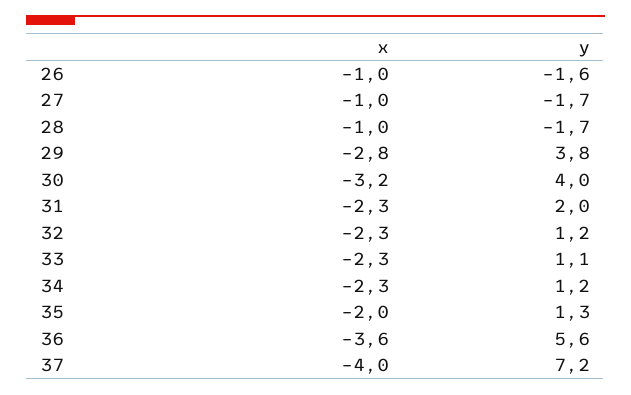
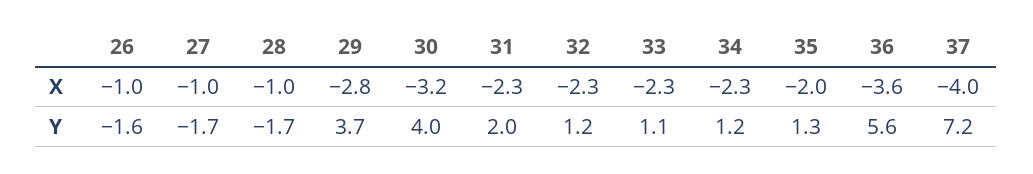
  {
    "x": {
      "26": -1,
      "27": -1,
      "28": -1,
      "29": -2.8,
      "30": -3.2,
      "31": -2.3,
      "32": -2.3,
      "33": -2.3,
      "34": -2.3,
      "35": -2,
      "36": -3.6,
      "37": -4
    },
    "y": {
      "26": -1.6,
      "27": -1.7,
      "28": -1.7,
-     "29": 3.8,
+     "29": 3.7,
      "30": 4,
      "31": 2,
      "32": 1.2,
      "33": 1.1,
      "34": 1.2,
      "35": 1.3,
      "36": 5.6,
      "37": 7.2
    }
  }

